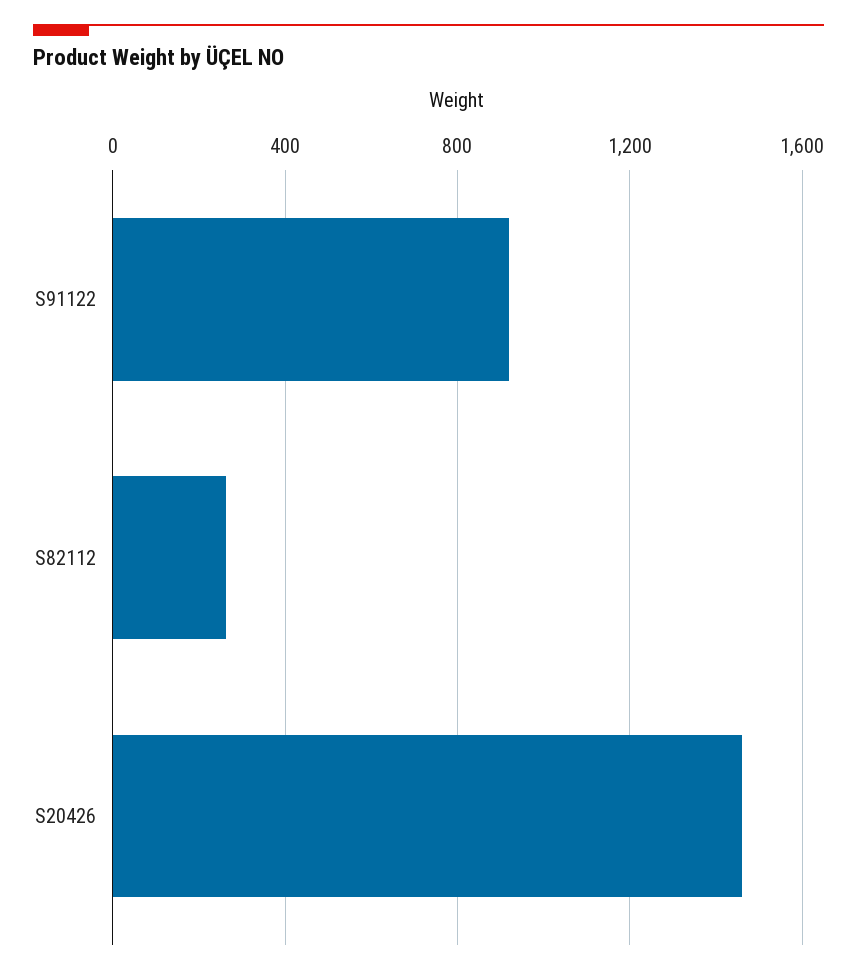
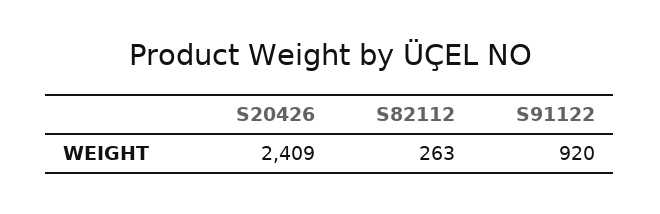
  {
    "S91122": 920,
    "S82112": 263,
-   "S20426": 1450
+   "S20426": 2409
  }

